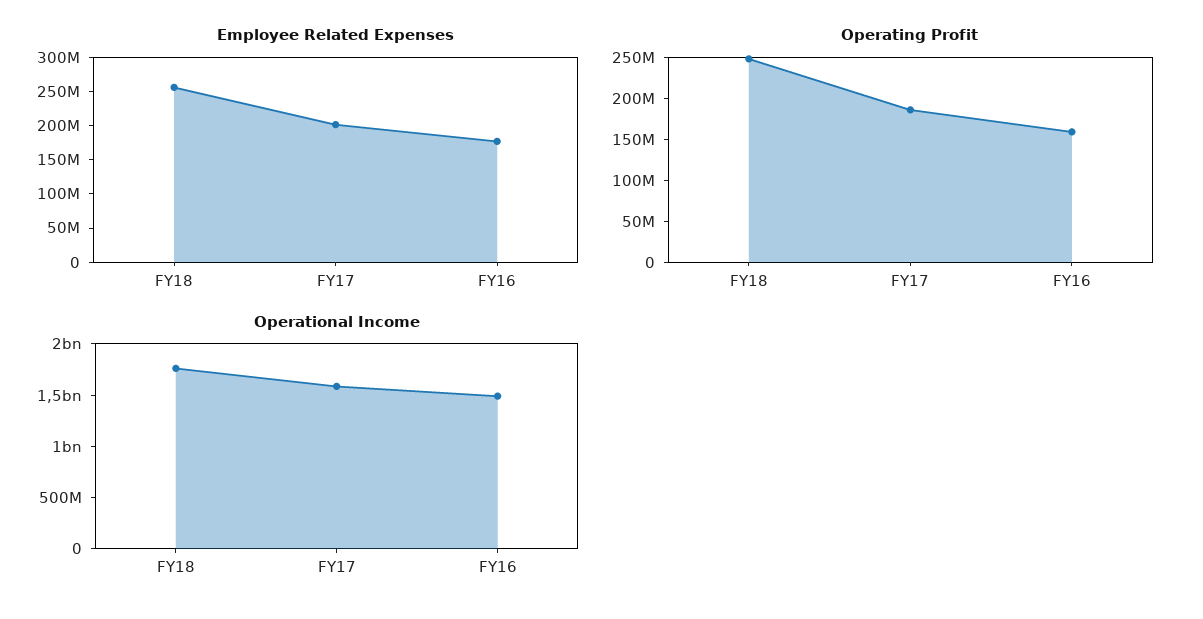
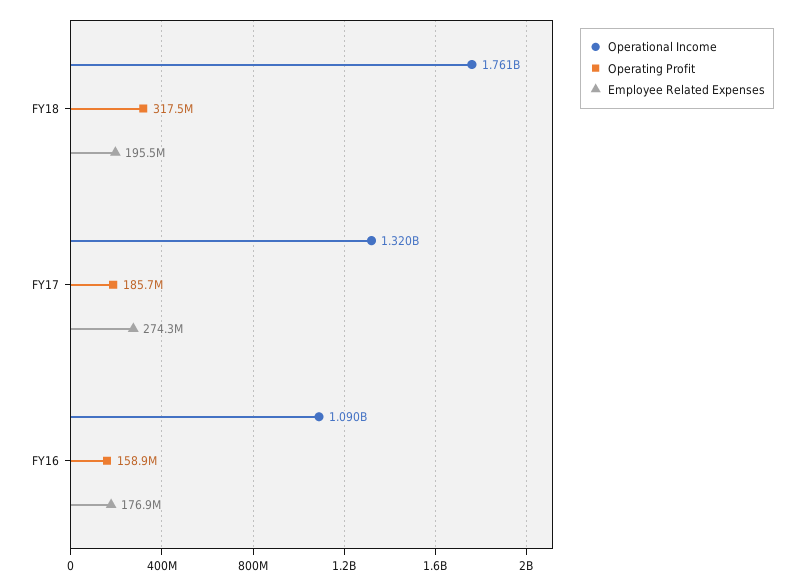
  {
    "Employee Related Expenses": {
-     "FY18": 250000000,
+     "FY18": 195500000,
-     "FY17": 200000000,
+     "FY17": 274300000,
      "FY16": 176900000
    },
    "Operating Profit": {
-     "FY18": 250000000,
+     "FY18": 317500000,
      "FY17": 185700000,
      "FY16": 158900000
    },
    "Operational Income": {
      "FY18": 1761000000,
-     "FY17": 1600000000,
+     "FY17": 1320000000,
-     "FY16": 1500000000
+     "FY16": 1090000000
    }
  }

